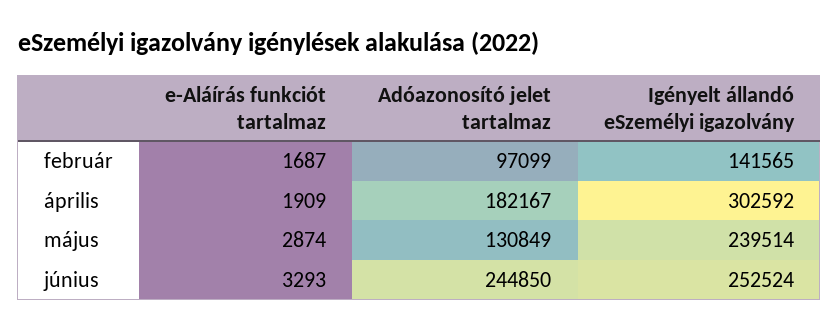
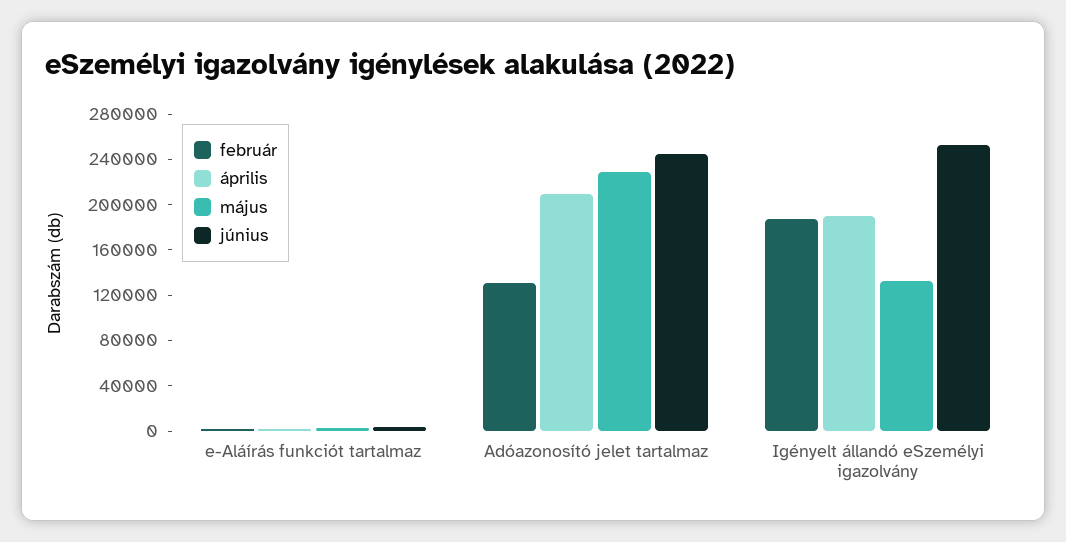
  {
    "február": {
      "e-Aláírás funkciót tartalmaz": 1687,
-     "Adóazonosító jelet tartalmaz": 97099,
+     "Adóazonosító jelet tartalmaz": 130000,
-     "Igényelt állandó eSzemélyi igazolvány": 141565
+     "Igényelt állandó eSzemélyi igazolvány": 190000
    },
    "április": {
      "e-Aláírás funkciót tartalmaz": 1909,
-     "Adóazonosító jelet tartalmaz": 182167,
+     "Adóazonosító jelet tartalmaz": 210000,
-     "Igényelt állandó eSzemélyi igazolvány": 302592
+     "Igényelt állandó eSzemélyi igazolvány": 190000
    },
    "május": {
      "e-Aláírás funkciót tartalmaz": 2874,
-     "Adóazonosító jelet tartalmaz": 130849,
+     "Adóazonosító jelet tartalmaz": 230000,
-     "Igényelt állandó eSzemélyi igazolvány": 239514
+     "Igényelt állandó eSzemélyi igazolvány": 130000
    },
    "június": {
      "e-Aláírás funkciót tartalmaz": 3293,
      "Adóazonosító jelet tartalmaz": 244850,
      "Igényelt állandó eSzemélyi igazolvány": 252524
    }
  }

